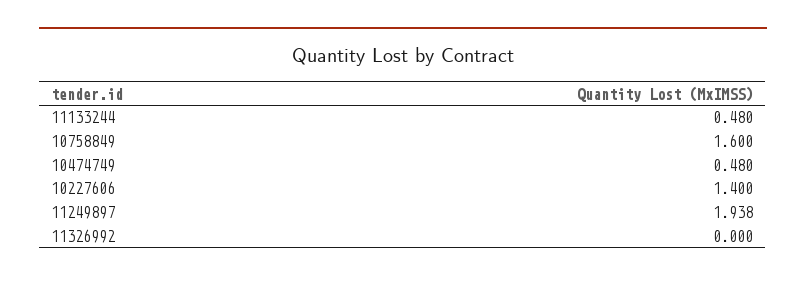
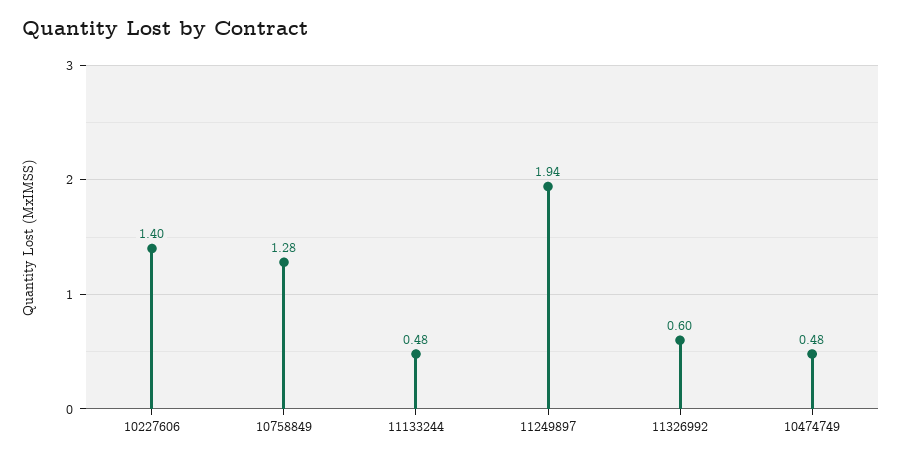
  {
    "11133244": 0.48,
-   "10758849": 1.6,
+   "10758849": 1.28,
    "10474749": 0.48,
    "10227606": 1.4,
    "11249897": 1.938,
-   "11326992": 0
+   "11326992": 0.6
  }

